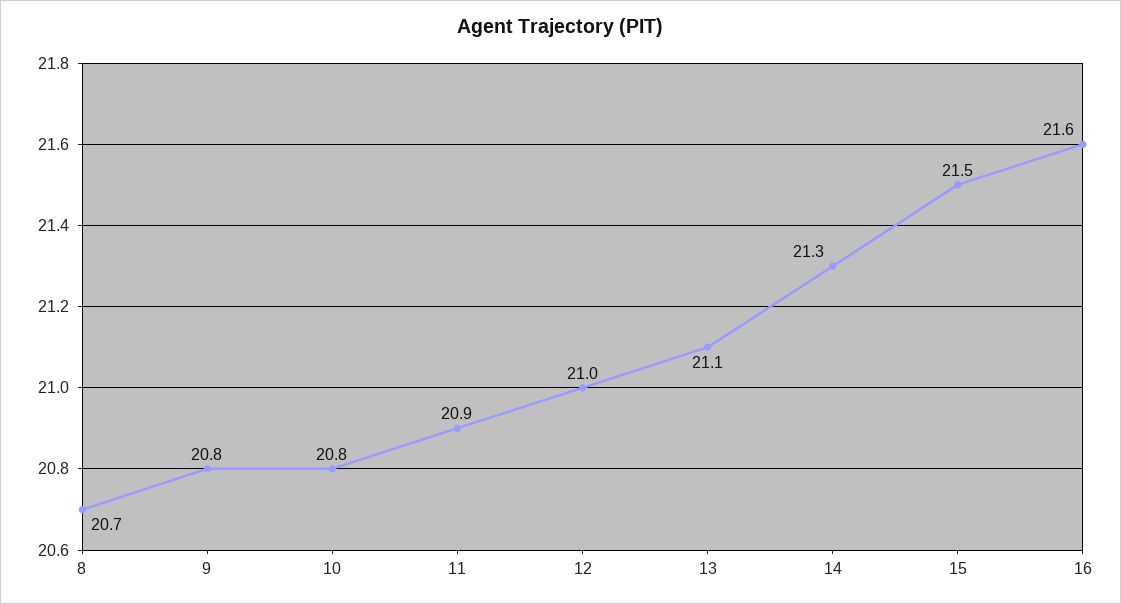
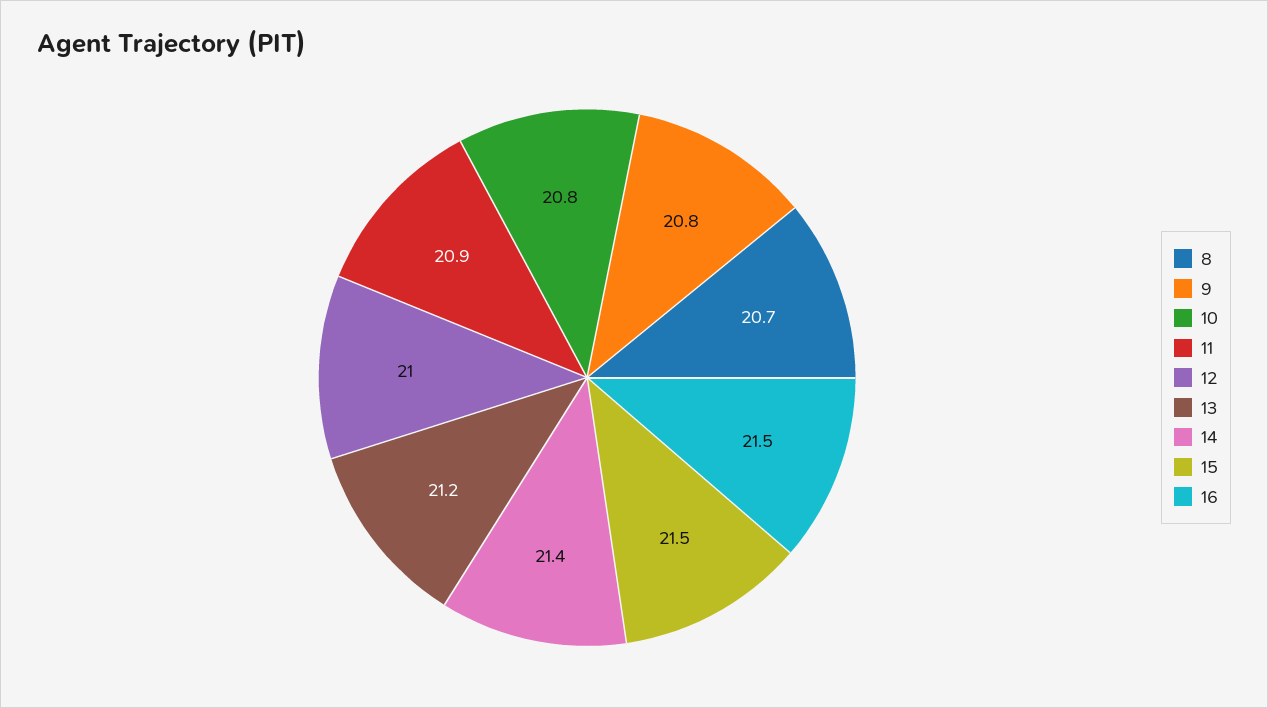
  {
    "8": 20.7,
    "9": 20.8,
    "10": 20.8,
    "11": 20.9,
    "12": 21,
-   "13": 21.1,
+   "13": 21.2,
-   "14": 21.3,
+   "14": 21.4,
    "15": 21.5,
-   "16": 21.6
+   "16": 21.5
  }

